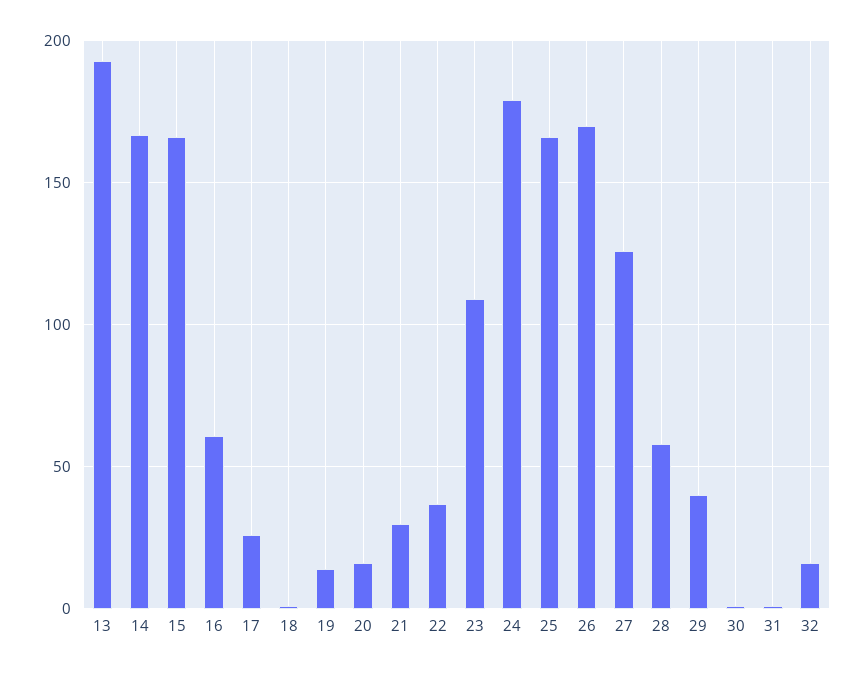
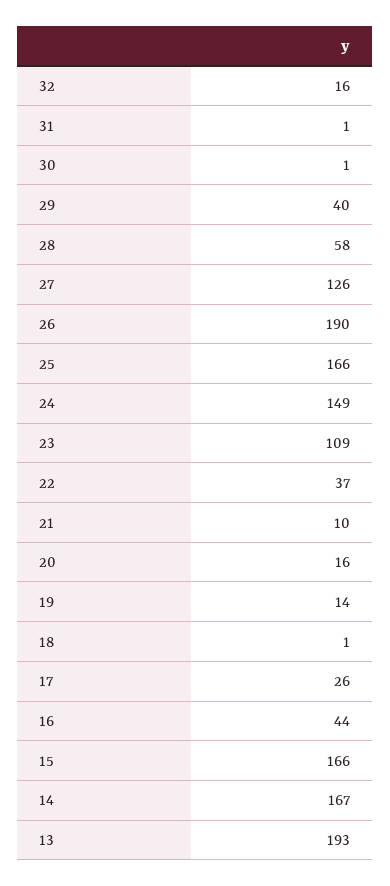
  {
    "13": 193,
    "14": 167,
    "15": 166,
-   "16": 60,
+   "16": 44,
    "17": 26,
    "18": 1,
    "19": 14,
    "20": 16,
-   "21": 30,
+   "21": 10,
    "22": 37,
    "23": 109,
-   "24": 180,
+   "24": 149,
    "25": 166,
-   "26": 170,
+   "26": 190,
    "27": 126,
    "28": 58,
    "29": 40,
    "30": 1,
    "31": 1,
    "32": 16
  }

